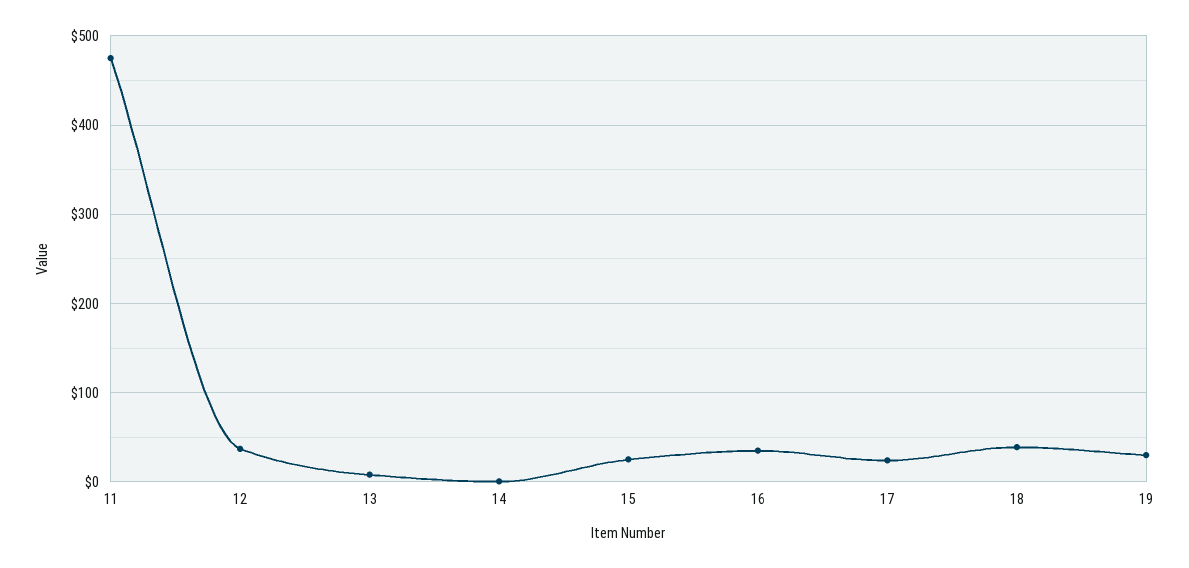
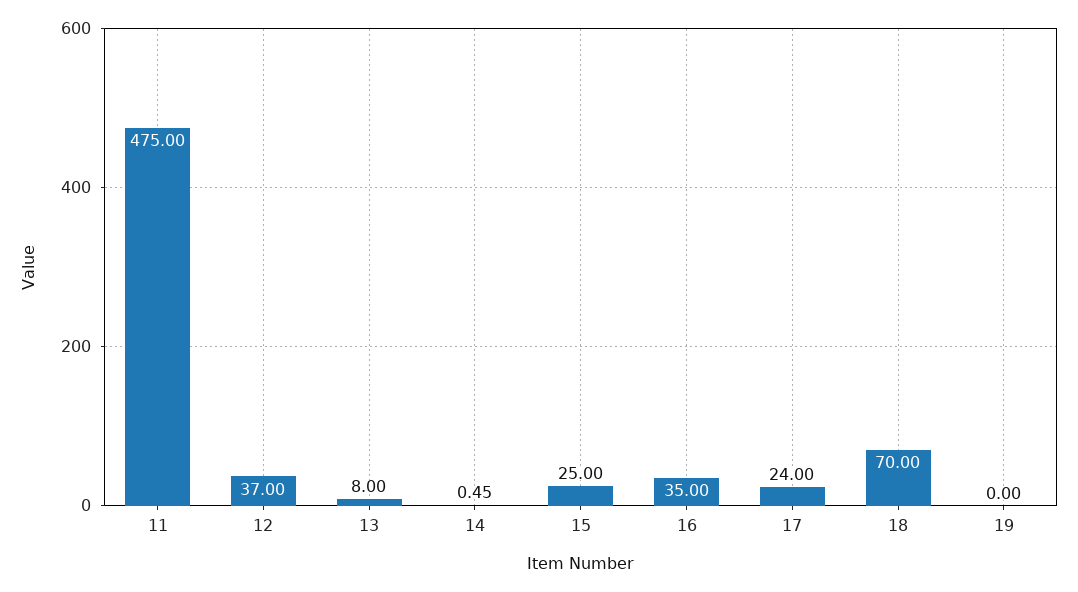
  {
    "11": 475,
    "12": 37,
    "13": 8,
    "14": 0.45,
    "15": 25,
    "16": 35,
    "17": 24,
-   "18": 40,
+   "18": 70,
-   "19": 30
+   "19": 0
  }

